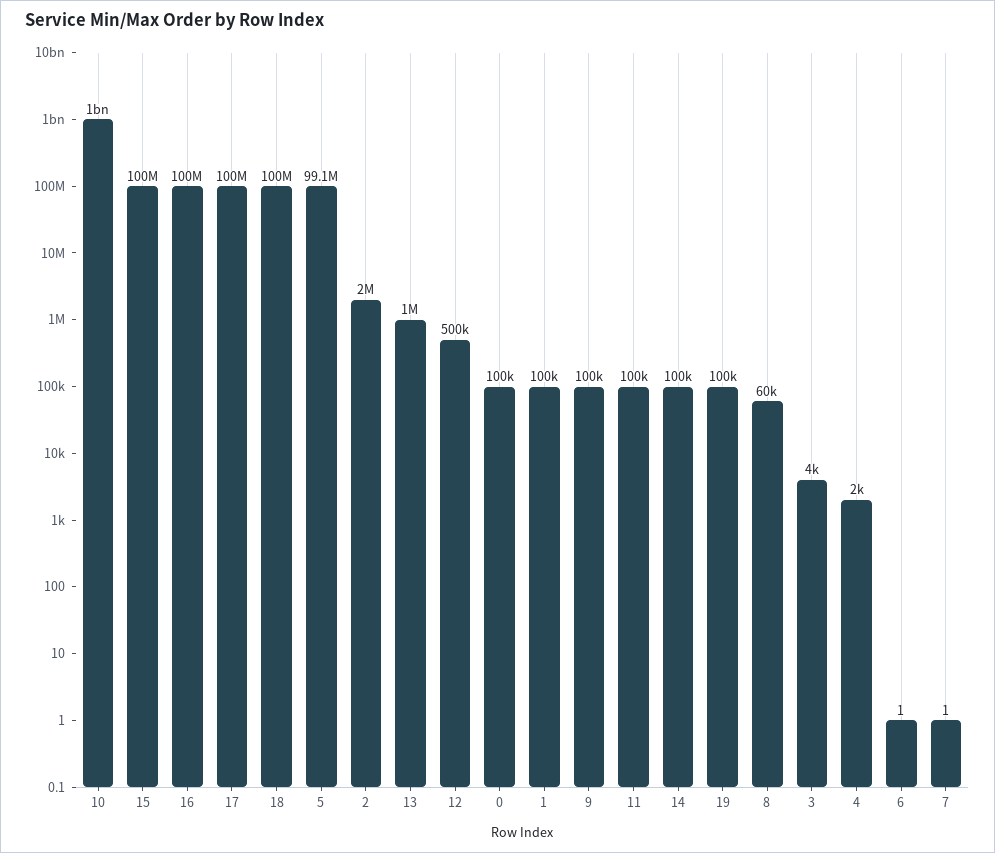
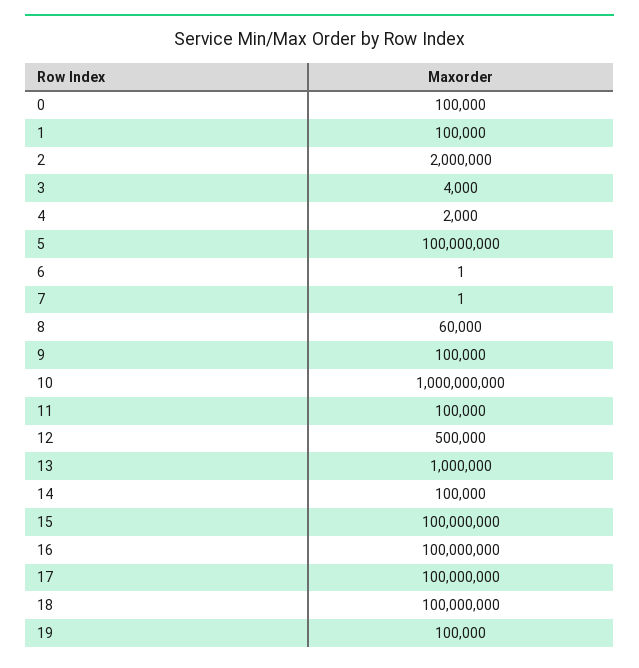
  {
    "10": 1000000000,
    "15": 100000000,
    "16": 100000000,
    "17": 100000000,
    "18": 100000000,
-   "5": 99100000,
+   "5": 100000000,
    "2": 2000000,
    "13": 1000000,
    "12": 500000,
    "0": 100000,
    "1": 100000,
    "9": 100000,
    "11": 100000,
    "14": 100000,
    "19": 100000,
    "8": 60000,
    "3": 4000,
    "4": 2000,
    "6": 1,
    "7": 1
  }

